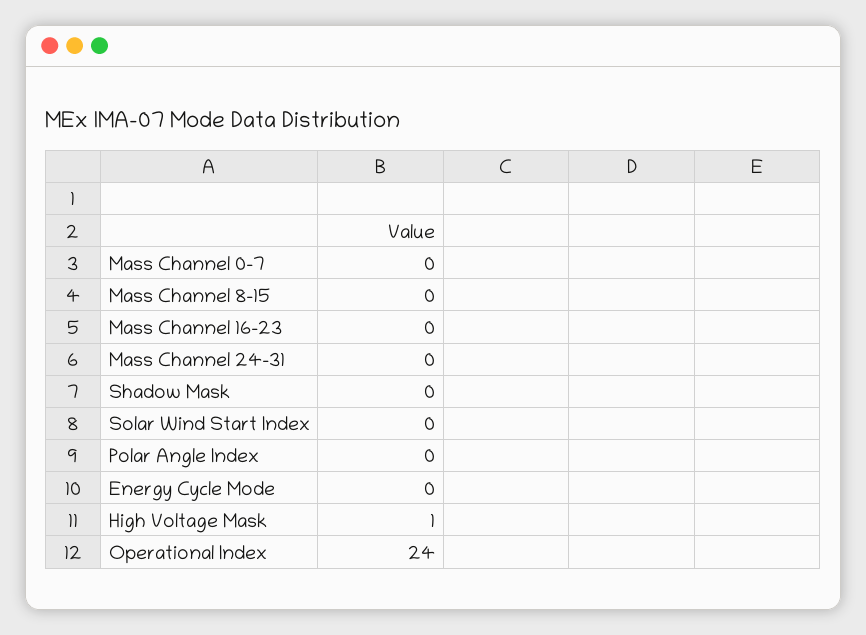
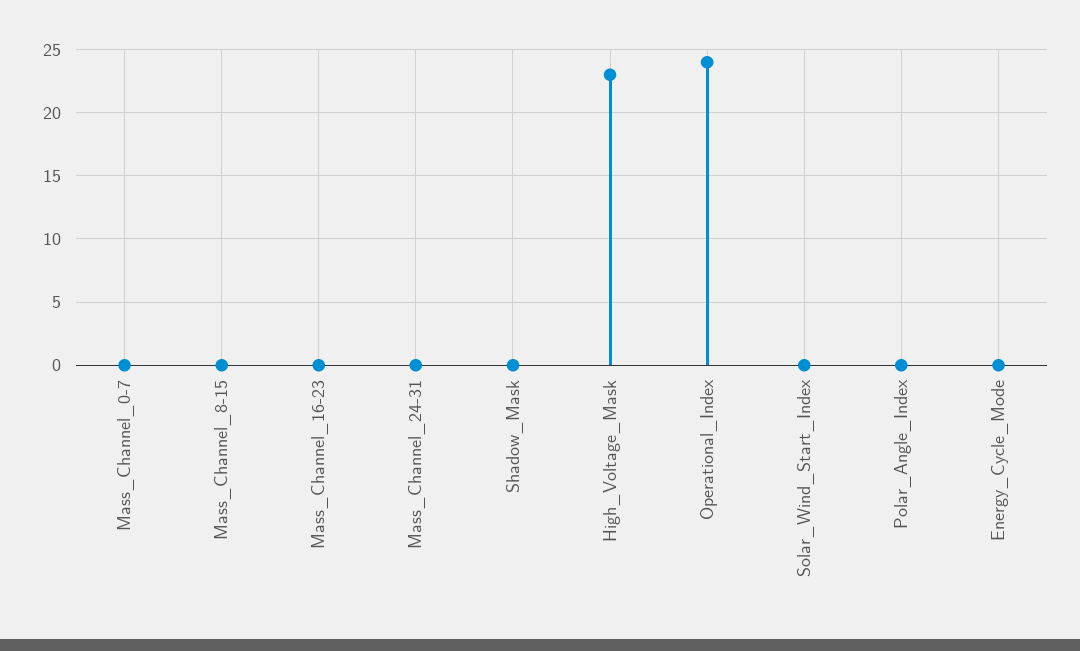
  {
    "Mass Channel 0-7": 0,
    "Mass Channel 8-15": 0,
    "Mass Channel 16-23": 0,
    "Mass Channel 24-31": 0,
    "Shadow Mask": 0,
    "Solar Wind Start Index": 0,
    "Polar Angle Index": 0,
    "Energy Cycle Mode": 0,
-   "High Voltage Mask": 1,
+   "High Voltage Mask": 23,
    "Operational Index": 24
  }

